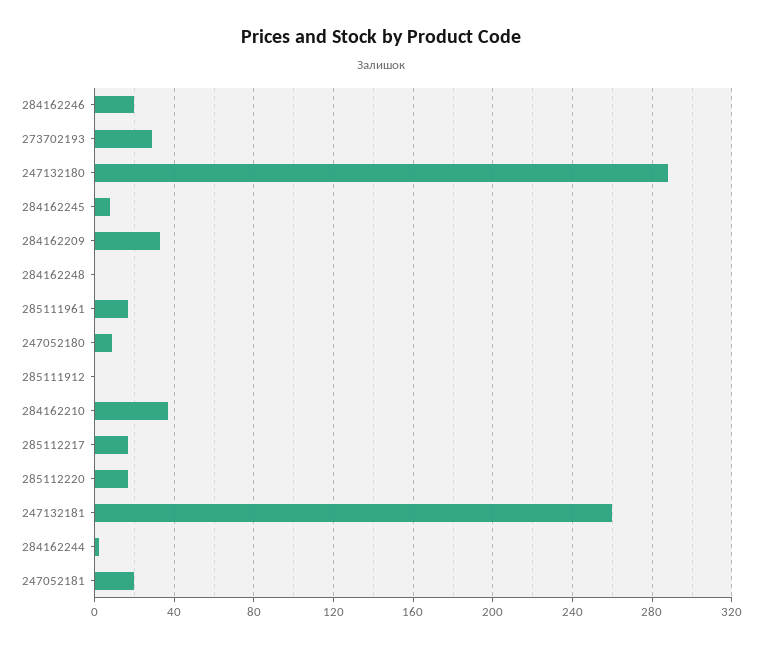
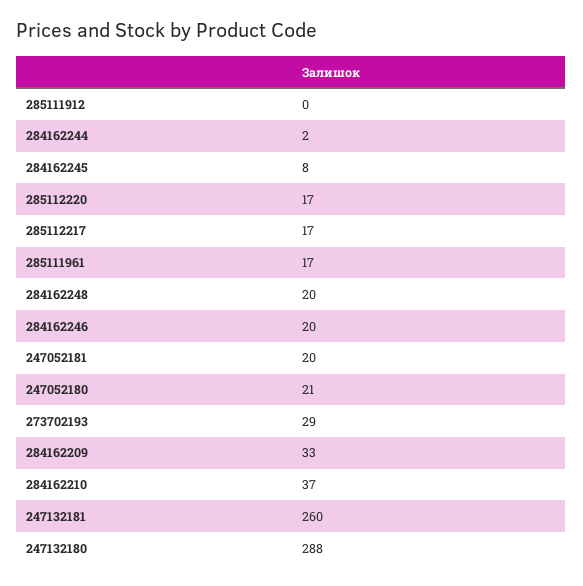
  {
    "284162246": 20,
    "273702193": 29,
    "247132180": 288,
    "284162245": 8,
    "284162209": 33,
-   "284162248": 0,
+   "284162248": 20,
    "285111961": 17,
-   "247052180": 10,
+   "247052180": 21,
    "285111912": 0,
    "284162210": 37,
    "285112217": 17,
    "285112220": 17,
    "247132181": 260,
    "284162244": 2,
    "247052181": 20
  }

